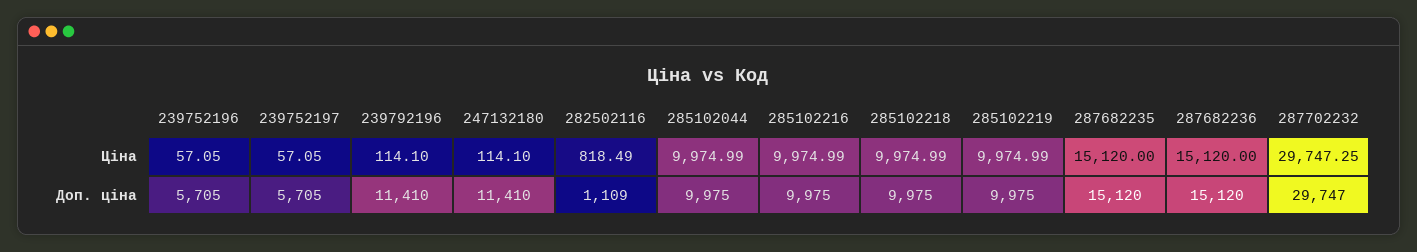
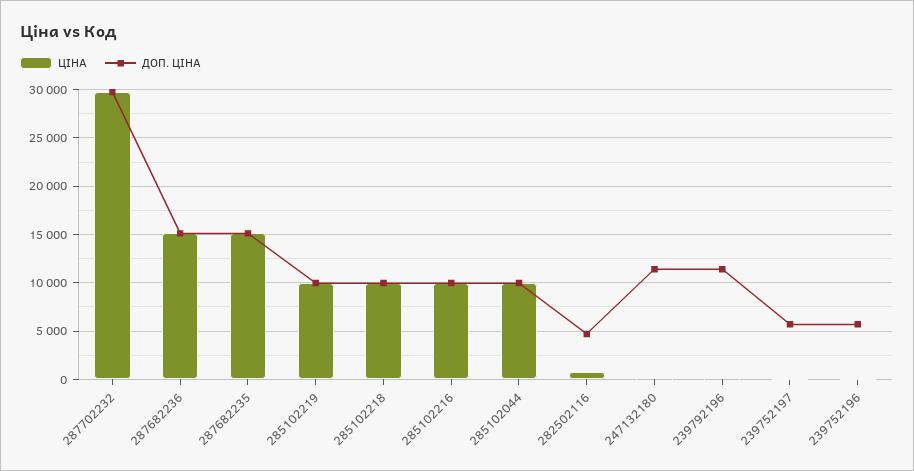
  {
    "Ціна": {
      "239752196": 57.05,
      "239752197": 57.05,
      "239792196": 114.1,
      "247132180": 114.1,
      "282502116": 818.49,
      "285102044": 9974.99,
      "285102216": 9974.99,
      "285102218": 9974.99,
      "285102219": 9974.99,
      "287682235": 15120,
      "287682236": 15120,
      "287702232": 29747.25
    },
    "Доп. ціна": {
      "239752196": 5705,
      "239752197": 5705,
      "239792196": 11410,
      "247132180": 11410,
-     "282502116": 1109,
+     "282502116": 5000,
      "285102044": 9975,
      "285102216": 9975,
      "285102218": 9975,
      "285102219": 9975,
      "287682235": 15120,
      "287682236": 15120,
      "287702232": 29747
    }
  }

